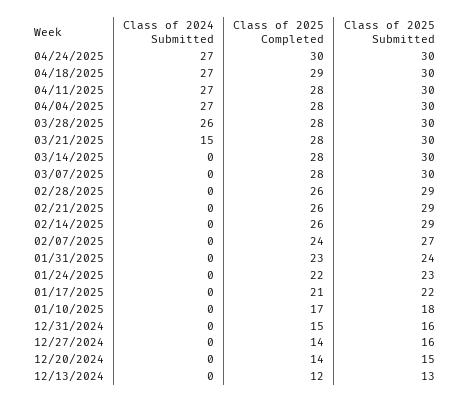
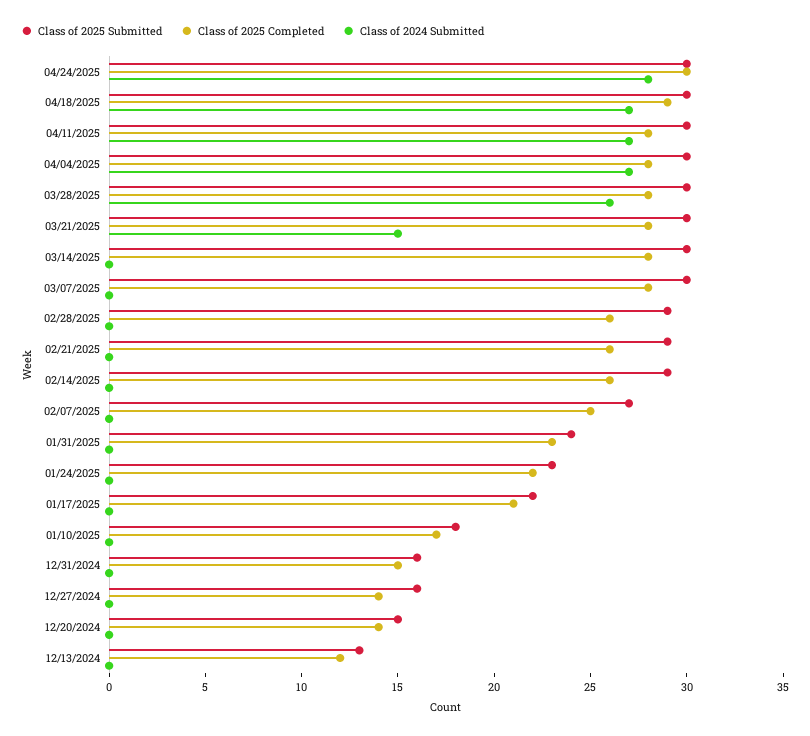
  {
    "Class of 2024 Submitted": {
-     "04/24/2025": 27,
+     "04/24/2025": 28,
      "04/18/2025": 27,
      "04/11/2025": 27,
      "04/04/2025": 27,
      "03/28/2025": 26,
      "03/21/2025": 15,
      "03/14/2025": 0,
      "03/07/2025": 0,
      "02/28/2025": 0,
      "02/21/2025": 0,
      "02/14/2025": 0,
      "02/07/2025": 0,
      "01/31/2025": 0,
      "01/24/2025": 0,
      "01/17/2025": 0,
      "01/10/2025": 0,
      "12/31/2024": 0,
      "12/27/2024": 0,
      "12/20/2024": 0,
      "12/13/2024": 0
    },
    "Class of 2025 Completed": {
      "04/24/2025": 30,
      "04/18/2025": 29,
      "04/11/2025": 28,
      "04/04/2025": 28,
      "03/28/2025": 28,
      "03/21/2025": 28,
      "03/14/2025": 28,
      "03/07/2025": 28,
      "02/28/2025": 26,
      "02/21/2025": 26,
      "02/14/2025": 26,
-     "02/07/2025": 24,
+     "02/07/2025": 25,
      "01/31/2025": 23,
      "01/24/2025": 22,
      "01/17/2025": 21,
      "01/10/2025": 17,
      "12/31/2024": 15,
      "12/27/2024": 14,
      "12/20/2024": 14,
      "12/13/2024": 12
    },
    "Class of 2025 Submitted": {
      "04/24/2025": 30,
      "04/18/2025": 30,
      "04/11/2025": 30,
      "04/04/2025": 30,
      "03/28/2025": 30,
      "03/21/2025": 30,
      "03/14/2025": 30,
      "03/07/2025": 30,
      "02/28/2025": 29,
      "02/21/2025": 29,
      "02/14/2025": 29,
      "02/07/2025": 27,
      "01/31/2025": 24,
      "01/24/2025": 23,
      "01/17/2025": 22,
      "01/10/2025": 18,
      "12/31/2024": 16,
      "12/27/2024": 16,
      "12/20/2024": 15,
      "12/13/2024": 13
    }
  }

